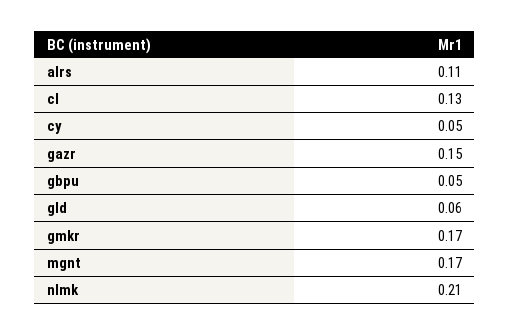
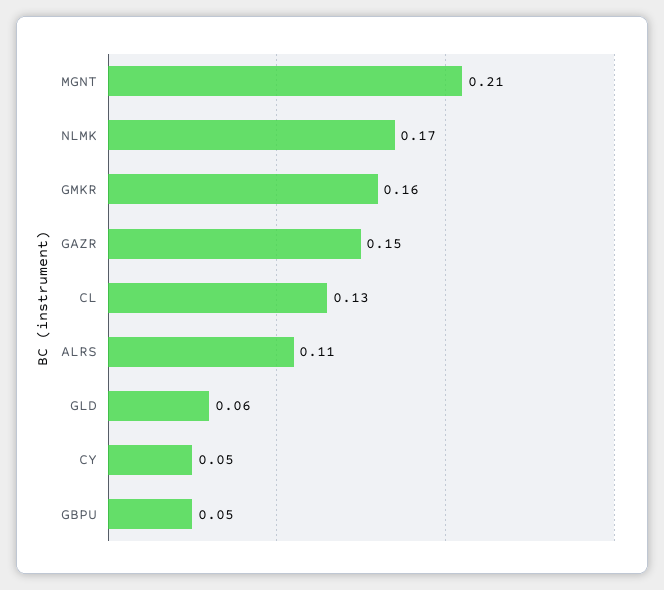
  {
    "alrs": 0.11,
    "cl": 0.13,
    "cy": 0.05,
    "gazr": 0.15,
    "gbpu": 0.05,
    "gld": 0.06,
-   "gmkr": 0.17,
+   "gmkr": 0.16,
-   "mgnt": 0.17,
+   "mgnt": 0.21,
-   "nlmk": 0.21
+   "nlmk": 0.17
  }

